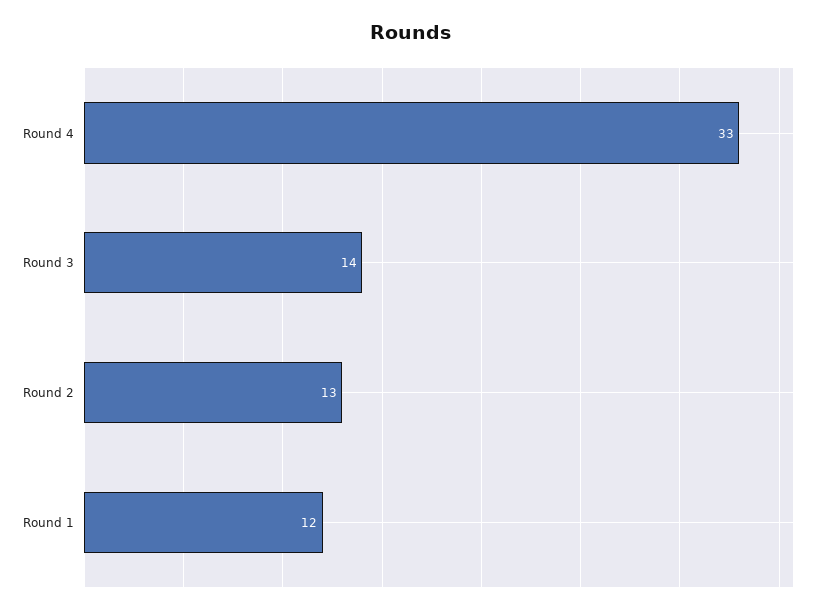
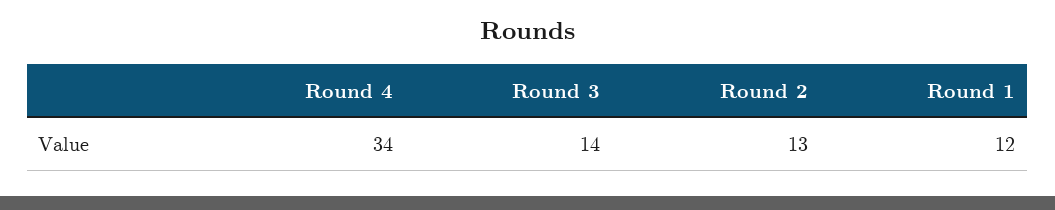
  {
-   "Round 4": 33,
+   "Round 4": 34,
    "Round 3": 14,
    "Round 2": 13,
    "Round 1": 12
  }

